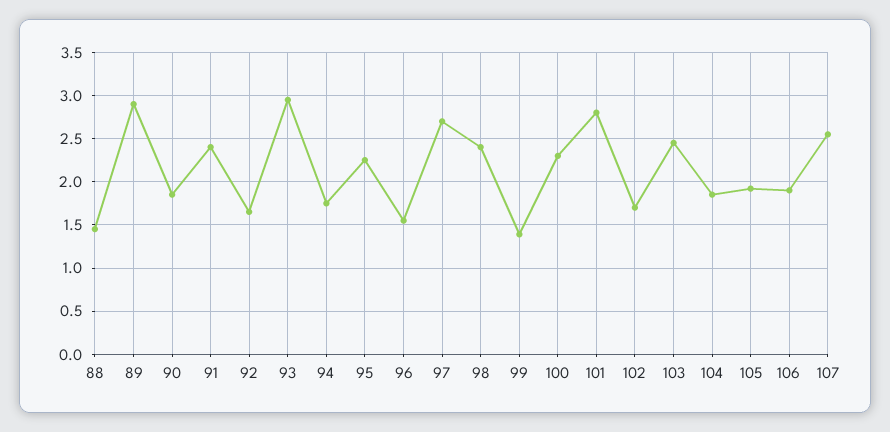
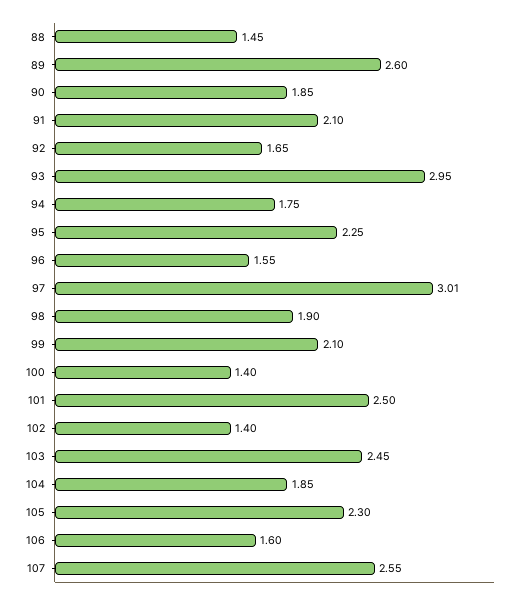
  {
    "88": 1.45,
-   "89": 2.9,
+   "89": 2.6,
    "90": 1.85,
-   "91": 2.4,
+   "91": 2.1,
    "92": 1.65,
    "93": 2.95,
    "94": 1.75,
    "95": 2.25,
    "96": 1.55,
-   "97": 2.7,
+   "97": 3.01,
-   "98": 2.4,
+   "98": 1.9,
-   "99": 1.4,
+   "99": 2.1,
-   "100": 2.3,
+   "100": 1.4,
-   "101": 2.8,
+   "101": 2.5,
-   "102": 1.7,
+   "102": 1.4,
    "103": 2.45,
    "104": 1.85,
-   "105": 1.9,
+   "105": 2.3,
-   "106": 1.9,
+   "106": 1.6,
    "107": 2.55
  }

